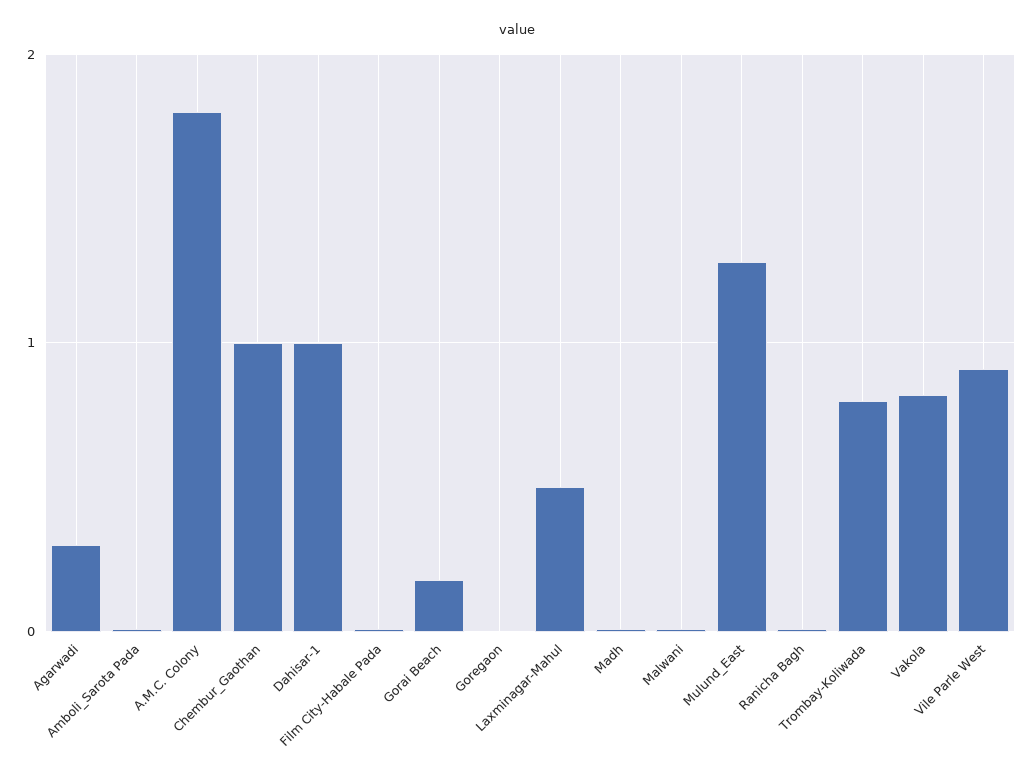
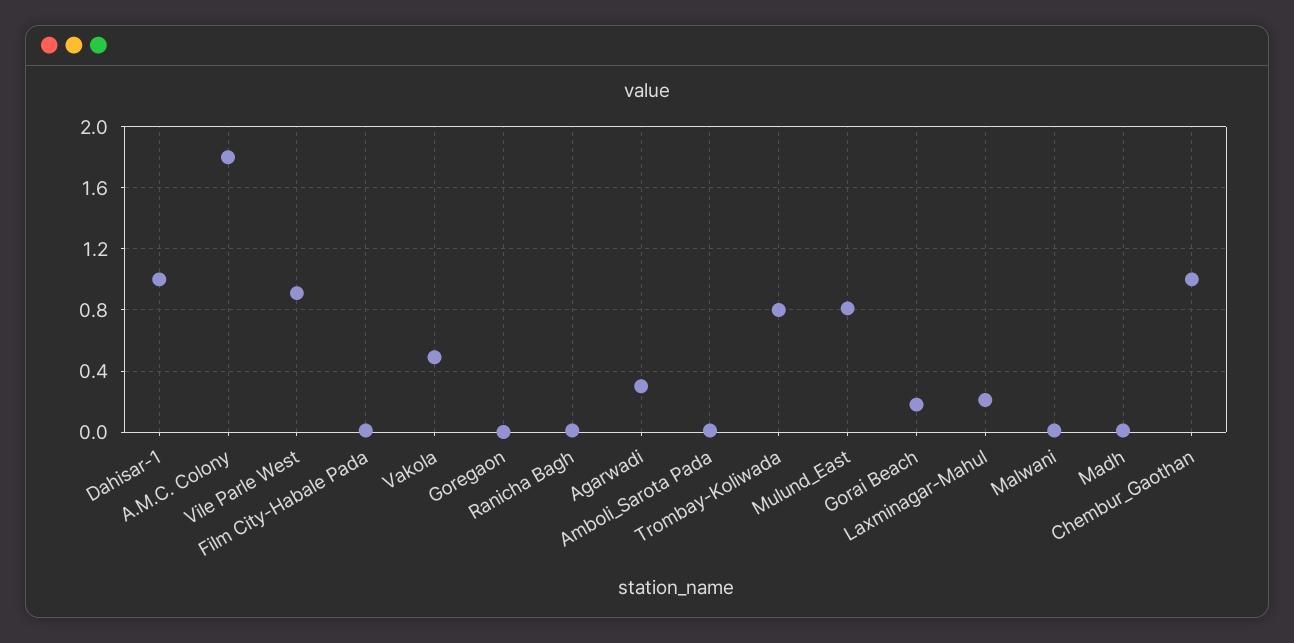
  {
    "Agarwadi": 0.3,
    "Amboli_Sarota Pada": 0,
    "A.M.C. Colony": 1.8,
    "Chembur_Gaothan": 1,
    "Dahisar-1": 1,
    "Film City-Habale Pada": 0,
    "Gorai Beach": 0.2,
    "Goregaon": 0,
-   "Laxminagar-Mahul": 0.5,
+   "Laxminagar-Mahul": 0.2,
    "Madh": 0,
    "Malwani": 0,
-   "Mulund_East": 1.3,
+   "Mulund_East": 0.8,
    "Ranicha Bagh": 0,
    "Trombay-Koliwada": 0.8,
-   "Vakola": 0.8,
+   "Vakola": 0.5,
    "Vile Parle West": 0.9
  }

